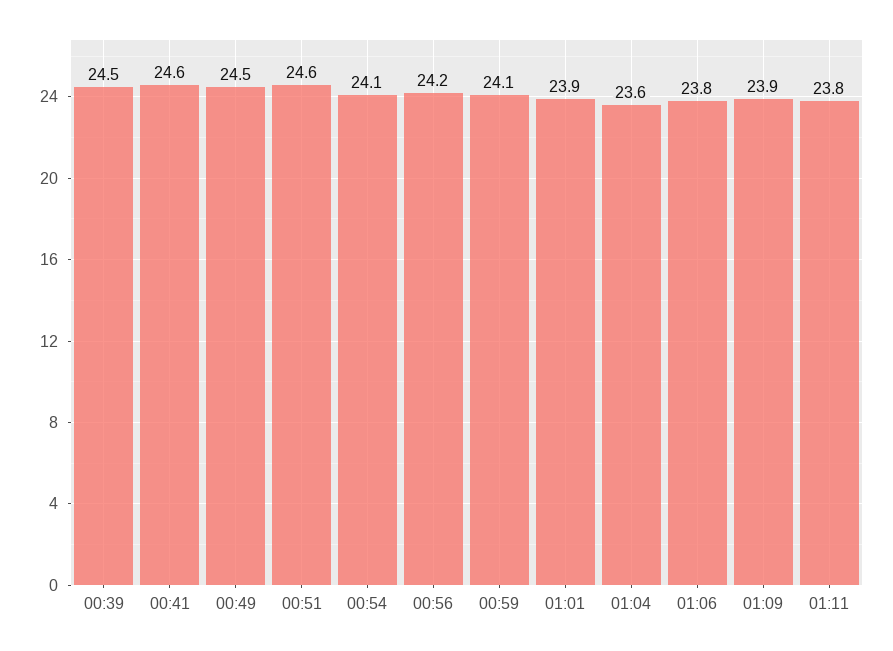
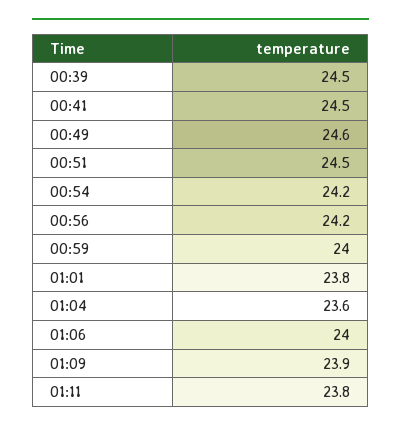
  {
    "00:39": 24.5,
-   "00:41": 24.6,
+   "00:41": 24.5,
-   "00:49": 24.5,
+   "00:49": 24.6,
-   "00:51": 24.6,
+   "00:51": 24.5,
-   "00:54": 24.1,
+   "00:54": 24.2,
    "00:56": 24.2,
-   "00:59": 24.1,
+   "00:59": 24,
-   "01:01": 23.9,
+   "01:01": 23.8,
    "01:04": 23.6,
-   "01:06": 23.8,
+   "01:06": 24,
    "01:09": 23.9,
    "01:11": 23.8
  }

